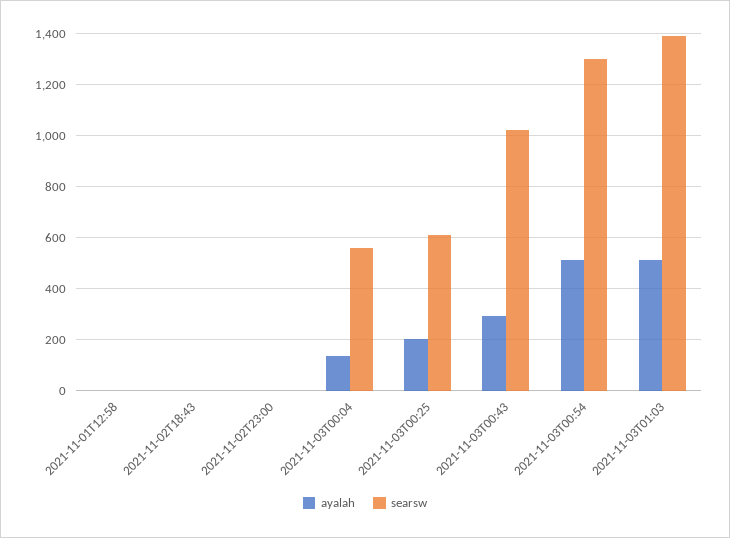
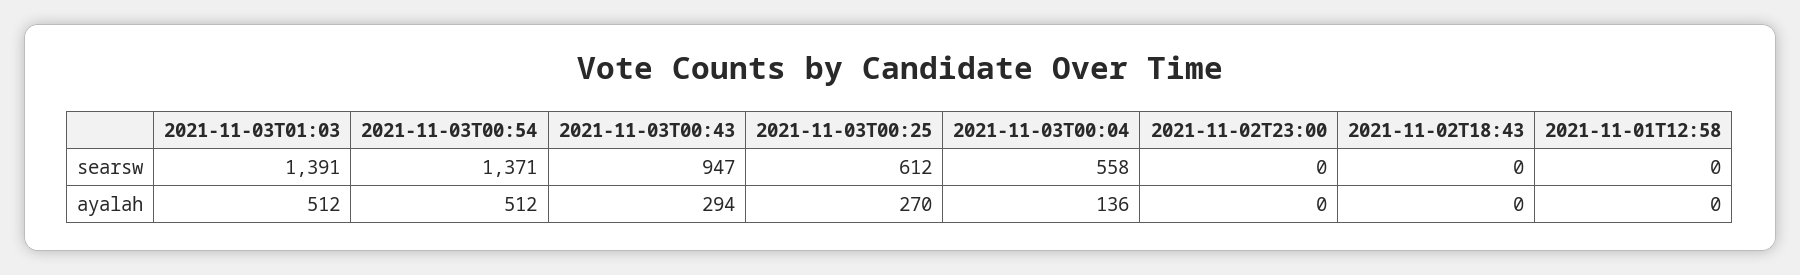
  {
    "ayalah": {
      "2021-11-01T12:58": 0,
      "2021-11-02T18:43": 0,
      "2021-11-02T23:00": 0,
      "2021-11-03T00:04": 136,
-     "2021-11-03T00:25": 200,
+     "2021-11-03T00:25": 270,
      "2021-11-03T00:43": 294,
      "2021-11-03T00:54": 512,
      "2021-11-03T01:03": 512
    },
    "searsw": {
      "2021-11-01T12:58": 0,
      "2021-11-02T18:43": 0,
      "2021-11-02T23:00": 0,
      "2021-11-03T00:04": 558,
      "2021-11-03T00:25": 612,
-     "2021-11-03T00:43": 1025,
+     "2021-11-03T00:43": 947,
-     "2021-11-03T00:54": 1300,
+     "2021-11-03T00:54": 1371,
      "2021-11-03T01:03": 1391
    }
  }

